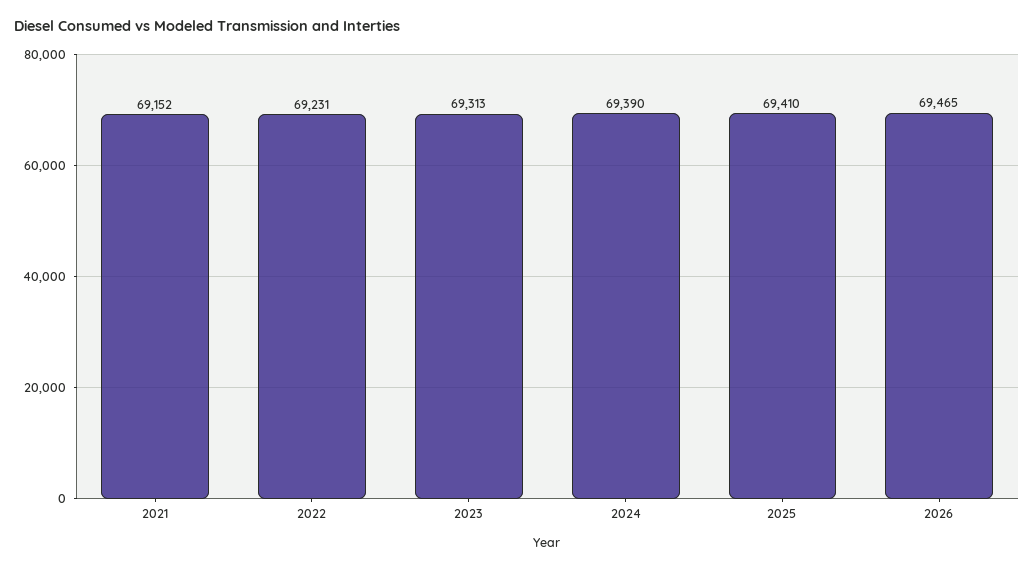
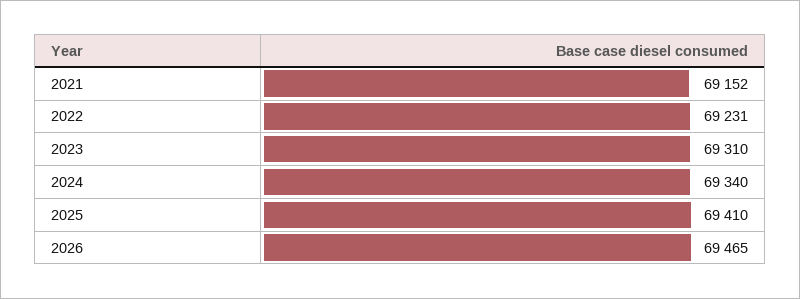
  {
    "2021": 69152,
    "2022": 69231,
-   "2023": 69313,
+   "2023": 69310,
-   "2024": 69390,
+   "2024": 69340,
    "2025": 69410,
    "2026": 69465
  }

